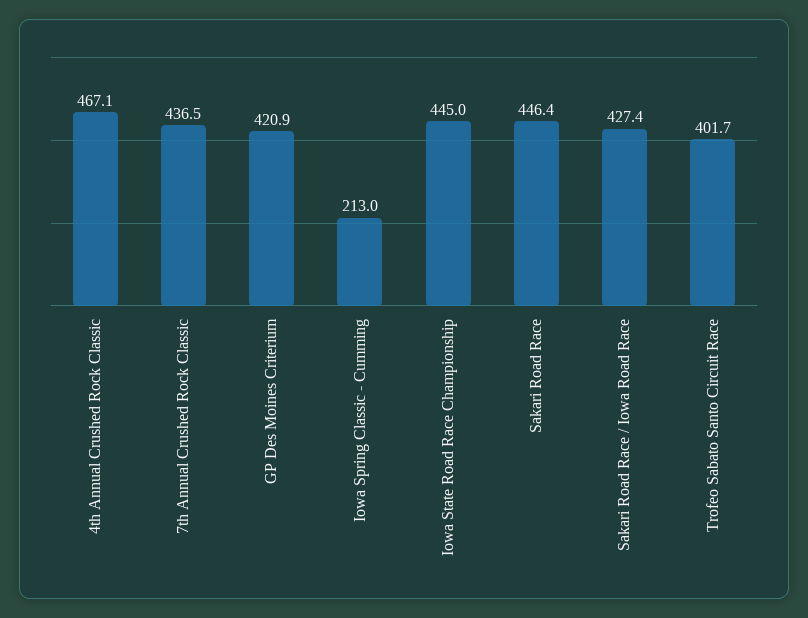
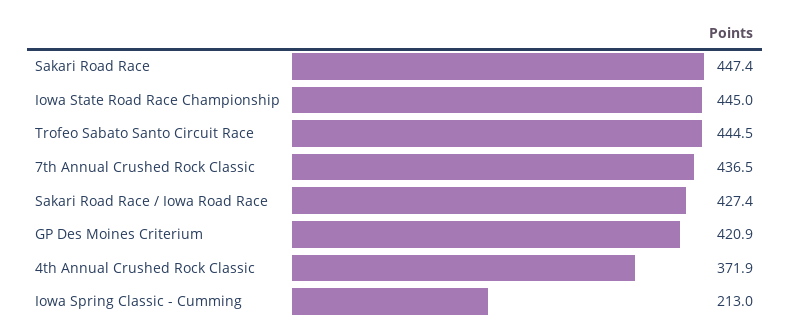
  {
-   "4th Annual Crushed Rock Classic": 467.1,
+   "4th Annual Crushed Rock Classic": 371.9,
    "7th Annual Crushed Rock Classic": 436.5,
    "GP Des Moines Criterium": 420.9,
    "Iowa Spring Classic - Cumming": 213,
    "Iowa State Road Race Championship": 445,
-   "Sakari Road Race": 446.4,
+   "Sakari Road Race": 447.4,
    "Sakari Road Race / Iowa Road Race": 427.4,
-   "Trofeo Sabato Santo Circuit Race": 401.7
+   "Trofeo Sabato Santo Circuit Race": 444.5
  }

